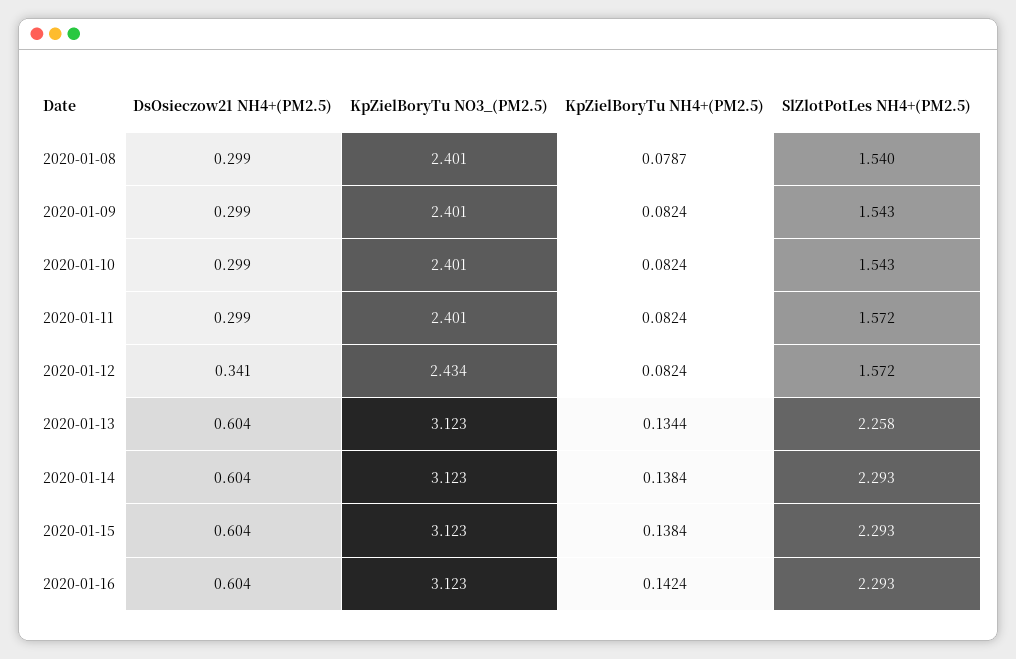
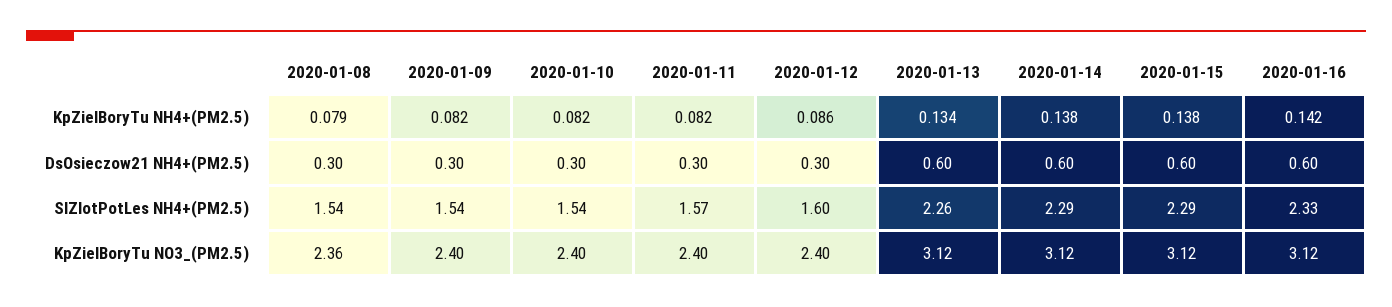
  {
    "DsOsieczow21 NH4+(PM2.5)": {
      "2020-01-08": 0.299,
      "2020-01-09": 0.299,
      "2020-01-10": 0.299,
      "2020-01-11": 0.299,
-     "2020-01-12": 0.341,
+     "2020-01-12": 0.3,
      "2020-01-13": 0.604,
      "2020-01-14": 0.604,
      "2020-01-15": 0.604,
      "2020-01-16": 0.604
    },
    "KpZielBoryTu NO3_(PM2.5)": {
-     "2020-01-08": 2.401,
+     "2020-01-08": 2.36,
      "2020-01-09": 2.401,
      "2020-01-10": 2.401,
      "2020-01-11": 2.401,
-     "2020-01-12": 2.434,
+     "2020-01-12": 2.4,
      "2020-01-13": 3.123,
      "2020-01-14": 3.123,
      "2020-01-15": 3.123,
      "2020-01-16": 3.123
    },
    "KpZielBoryTu NH4+(PM2.5)": {
      "2020-01-08": 0.0787,
      "2020-01-09": 0.0824,
      "2020-01-10": 0.0824,
      "2020-01-11": 0.0824,
-     "2020-01-12": 0.0824,
+     "2020-01-12": 0.086,
      "2020-01-13": 0.1344,
      "2020-01-14": 0.1384,
      "2020-01-15": 0.1384,
      "2020-01-16": 0.1424
    },
    "SlZlotPotLes NH4+(PM2.5)": {
      "2020-01-08": 1.54,
      "2020-01-09": 1.543,
      "2020-01-10": 1.543,
      "2020-01-11": 1.572,
-     "2020-01-12": 1.572,
+     "2020-01-12": 1.6,
      "2020-01-13": 2.258,
      "2020-01-14": 2.293,
      "2020-01-15": 2.293,
-     "2020-01-16": 2.293
+     "2020-01-16": 2.33
    }
  }

